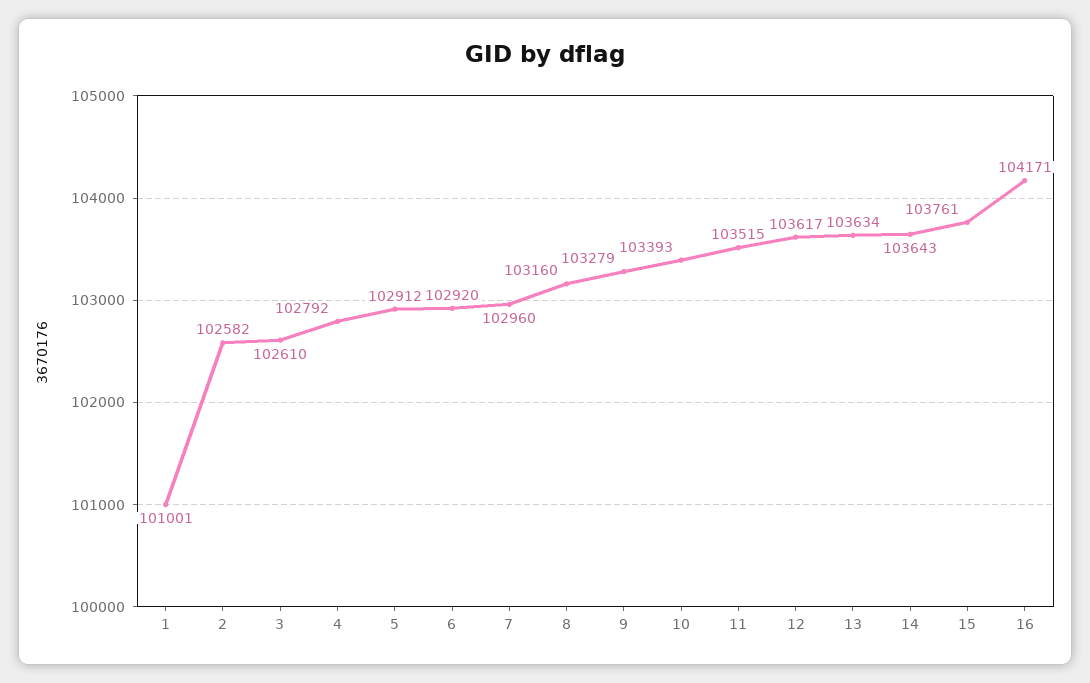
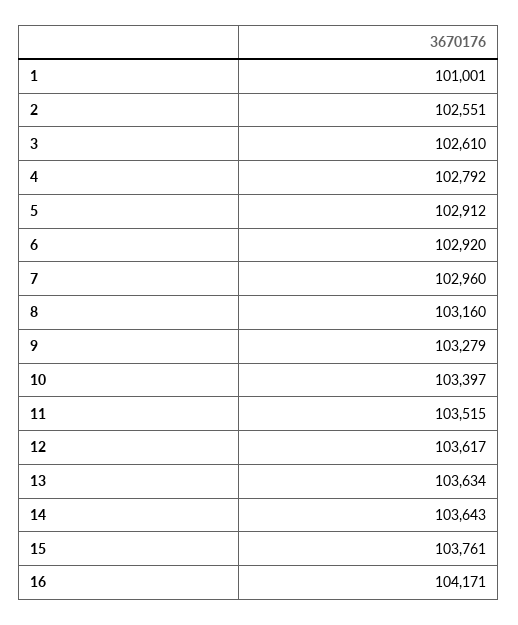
  {
    "1": 101001,
-   "2": 102582,
+   "2": 102551,
    "3": 102610,
    "4": 102792,
    "5": 102912,
    "6": 102920,
    "7": 102960,
    "8": 103160,
    "9": 103279,
-   "10": 103393,
+   "10": 103397,
    "11": 103515,
    "12": 103617,
    "13": 103634,
    "14": 103643,
    "15": 103761,
    "16": 104171
  }

